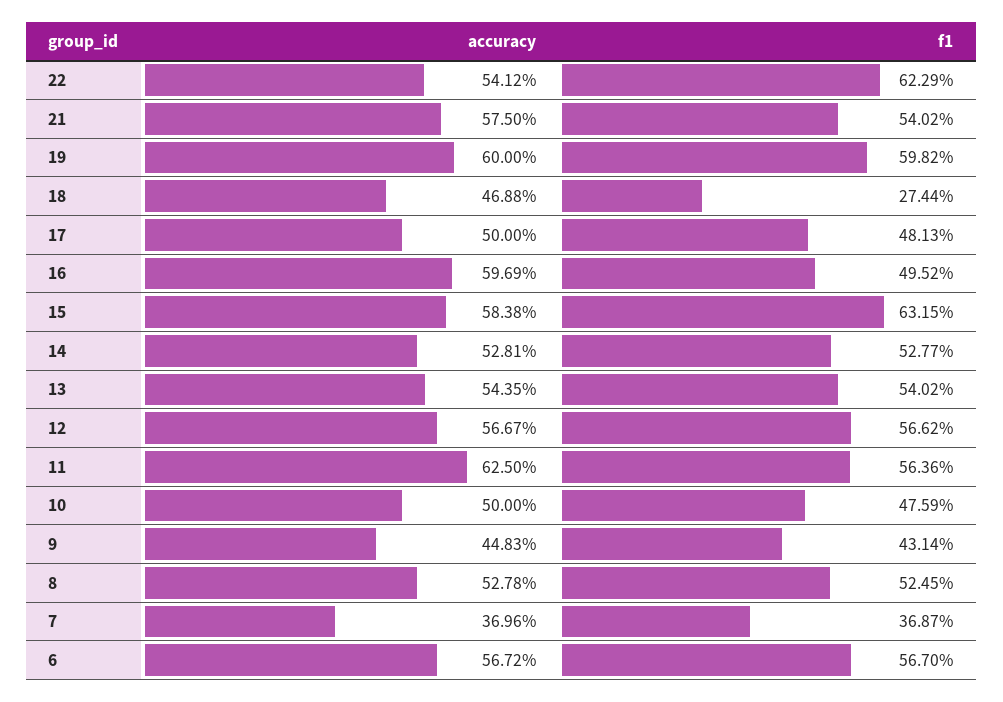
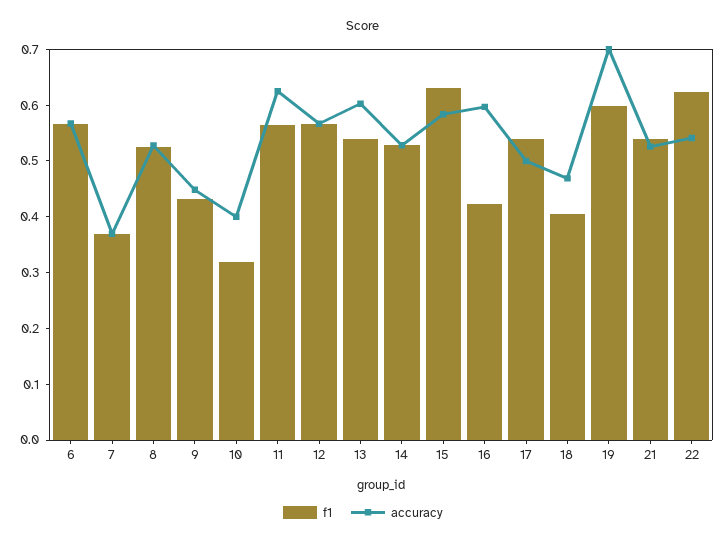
  {
    "accuracy": {
      "22": 0.5412,
-     "21": 0.575,
+     "21": 0.52,
-     "19": 0.6,
+     "19": 0.7,
      "18": 0.4688,
      "17": 0.5,
      "16": 0.5969,
      "15": 0.5838,
      "14": 0.5281,
-     "13": 0.5435,
+     "13": 0.6,
      "12": 0.5667,
      "11": 0.625,
-     "10": 0.5,
+     "10": 0.4,
      "9": 0.4483,
      "8": 0.5278,
      "7": 0.3696,
      "6": 0.5672
    },
    "f1": {
      "22": 0.6229,
      "21": 0.5402,
      "19": 0.5982,
-     "18": 0.2744,
+     "18": 0.4,
-     "17": 0.4813,
+     "17": 0.54,
-     "16": 0.4952,
+     "16": 0.42,
      "15": 0.6315,
      "14": 0.5277,
      "13": 0.5402,
      "12": 0.5662,
      "11": 0.5636,
-     "10": 0.4759,
+     "10": 0.32,
      "9": 0.4314,
      "8": 0.5245,
      "7": 0.3687,
      "6": 0.567
    }
  }

